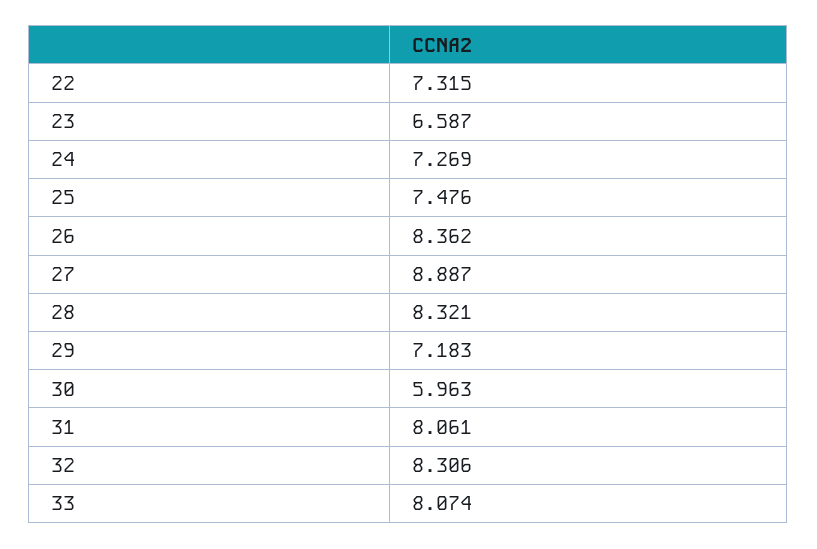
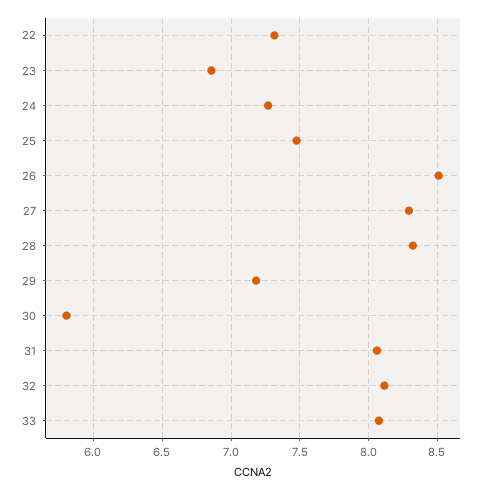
  {
    "22": 7.315,
-   "23": 6.587,
+   "23": 6.85,
    "24": 7.269,
    "25": 7.476,
-   "26": 8.362,
+   "26": 8.5,
-   "27": 8.887,
+   "27": 8.3,
    "28": 8.321,
    "29": 7.183,
-   "30": 5.963,
+   "30": 5.8,
    "31": 8.061,
-   "32": 8.306,
+   "32": 8.1,
    "33": 8.074
  }

